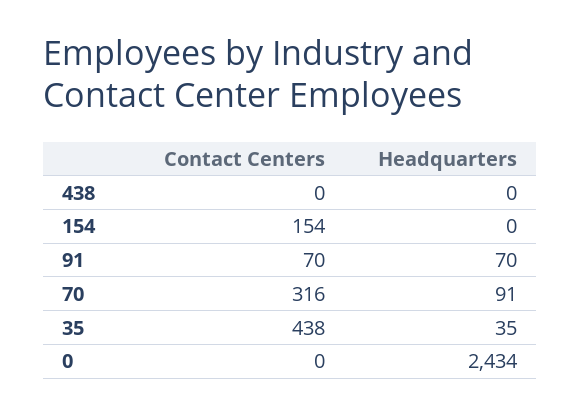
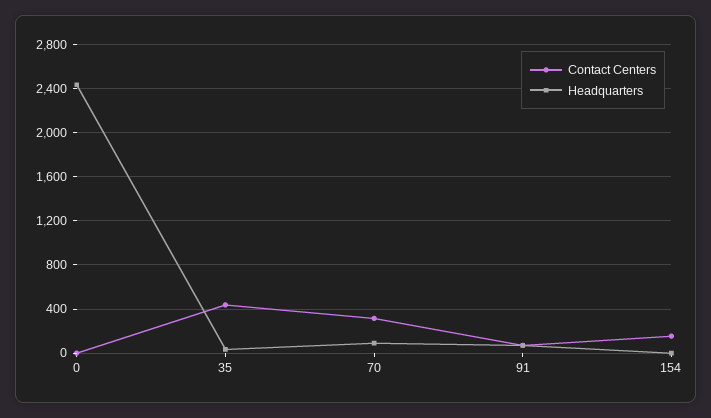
  {
    "Contact Centers": {
-     "438": 0,
      "154": 154,
      "91": 70,
      "70": 316,
      "35": 438,
      "0": 0
    },
    "Headquarters": {
-     "438": 0,
      "154": 0,
      "91": 70,
      "70": 91,
      "35": 35,
      "0": 2434
    }
  }

